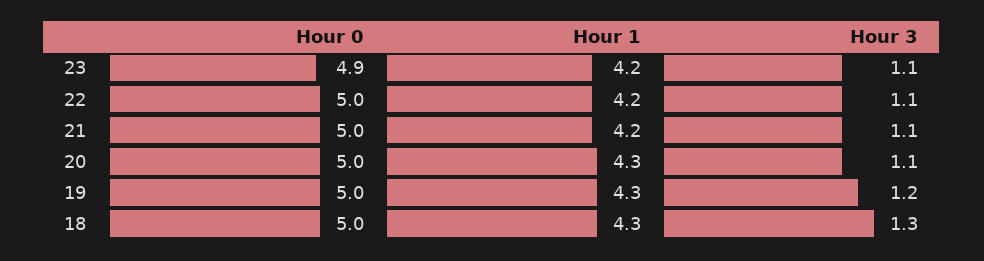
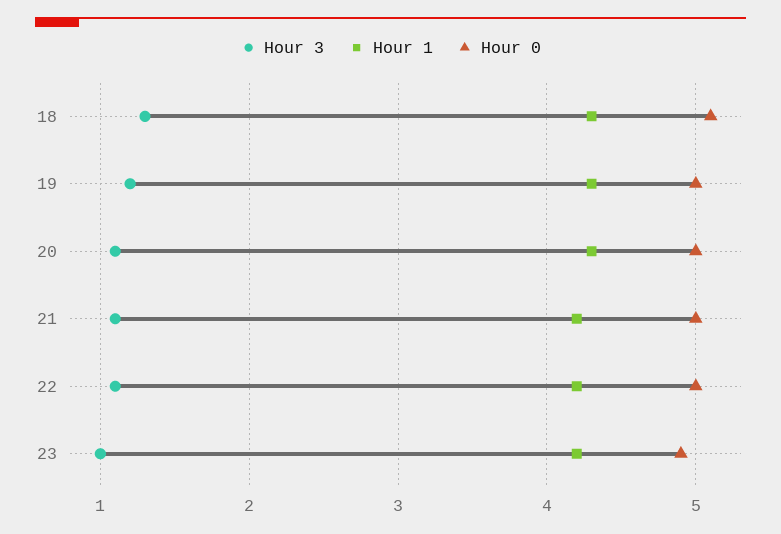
  {
    "Hour 0": {
      "23": 4.9,
      "22": 5,
      "21": 5,
      "20": 5,
      "19": 5,
-     "18": 5
+     "18": 5.1
    },
    "Hour 1": {
      "23": 4.2,
      "22": 4.2,
      "21": 4.2,
      "20": 4.3,
      "19": 4.3,
      "18": 4.3
    },
    "Hour 3": {
-     "23": 1.1,
+     "23": 1,
      "22": 1.1,
      "21": 1.1,
      "20": 1.1,
      "19": 1.2,
      "18": 1.3
    }
  }

